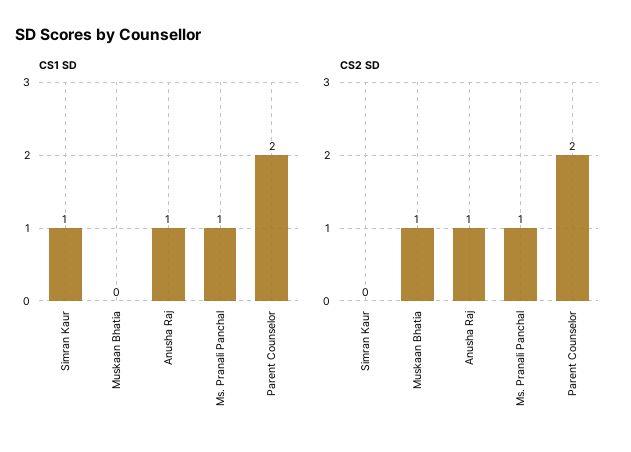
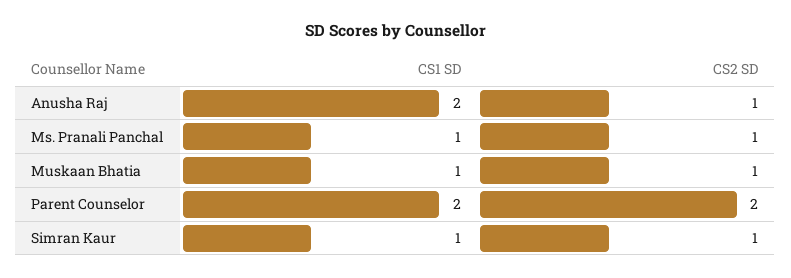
  {
    "CS1 SD": {
      "Simran Kaur": 1,
-     "Muskaan Bhatia": 0,
+     "Muskaan Bhatia": 1,
-     "Anusha Raj": 1,
+     "Anusha Raj": 2,
      "Ms. Pranali Panchal": 1,
      "Parent Counselor": 2
    },
    "CS2 SD": {
-     "Simran Kaur": 0,
+     "Simran Kaur": 1,
      "Muskaan Bhatia": 1,
      "Anusha Raj": 1,
      "Ms. Pranali Panchal": 1,
      "Parent Counselor": 2
    }
  }

